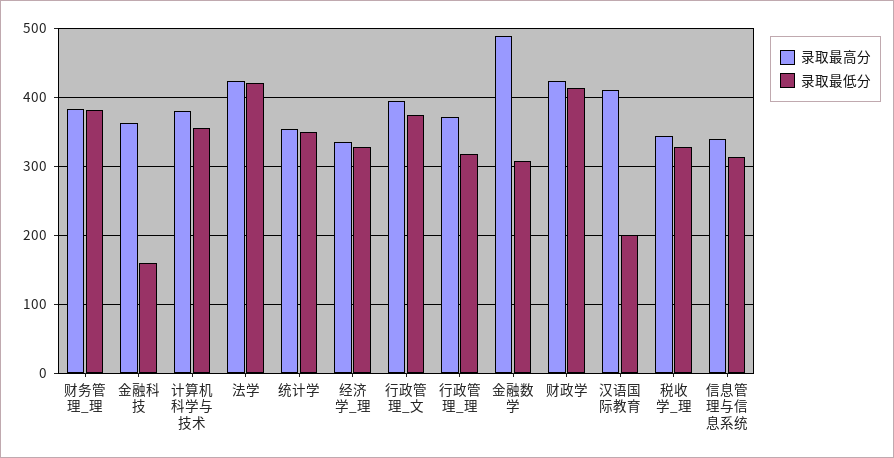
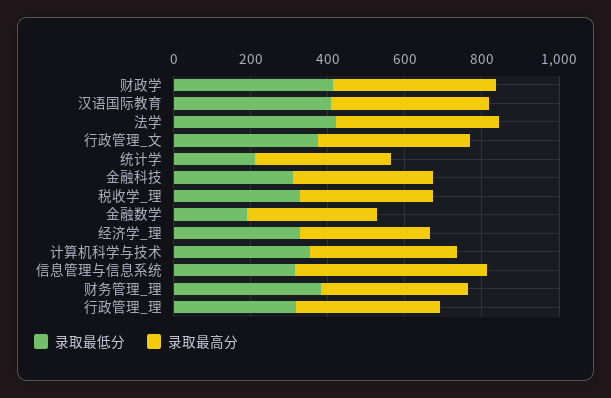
  {
    "录取最高分": {
      "财务管理_理": 380,
      "金融科技": 360,
      "计算机科学与技术": 380,
      "法学": 420,
      "统计学": 350,
      "经济学_理": 340,
      "行政管理_文": 400,
      "行政管理_理": 370,
-     "金融数学": 490,
+     "金融数学": 350,
      "财政学": 420,
      "汉语国际教育": 410,
      "税收学_理": 340,
-     "信息管理与信息系统": 340
+     "信息管理与信息系统": 500
    },
    "录取最低分": {
      "财务管理_理": 380,
-     "金融科技": 160,
+     "金融科技": 300,
      "计算机科学与技术": 360,
      "法学": 420,
-     "统计学": 350,
+     "统计学": 200,
      "经济学_理": 330,
      "行政管理_文": 380,
      "行政管理_理": 320,
-     "金融数学": 310,
+     "金融数学": 200,
      "财政学": 410,
-     "汉语国际教育": 200,
+     "汉语国际教育": 400,
      "税收学_理": 330,
      "信息管理与信息系统": 310
    }
  }

